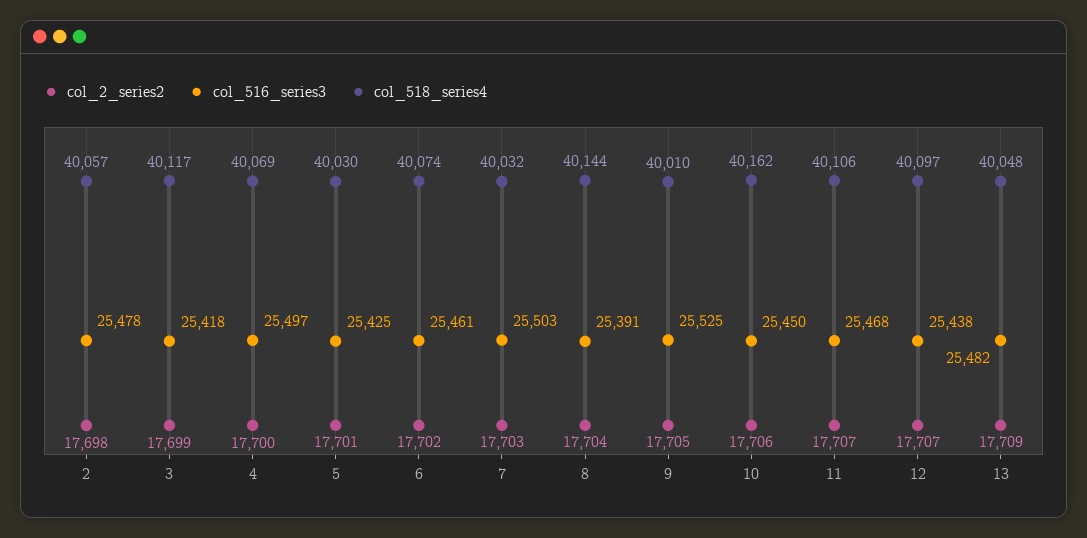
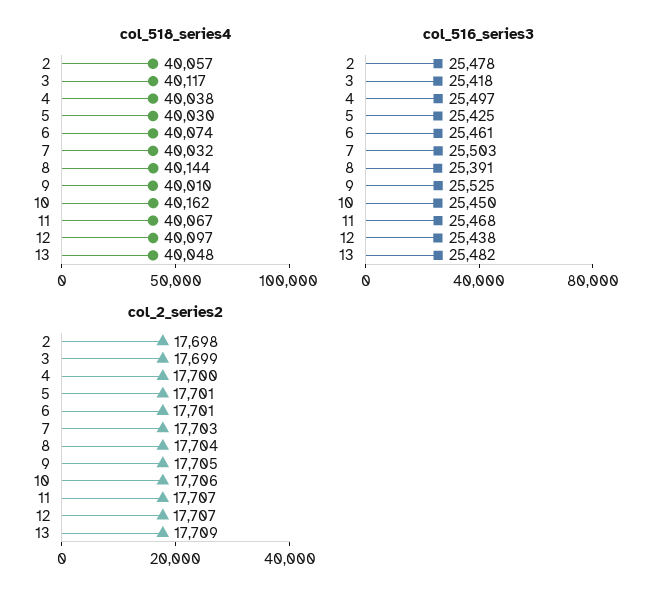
  {
    "col_2_series2": {
      "2": 17698,
      "3": 17699,
      "4": 17700,
      "5": 17701,
-     "6": 17702,
+     "6": 17701,
      "7": 17703,
      "8": 17704,
      "9": 17705,
      "10": 17706,
      "11": 17707,
      "12": 17707,
      "13": 17709
    },
    "col_516_series3": {
      "2": 25478,
      "3": 25418,
      "4": 25497,
      "5": 25425,
      "6": 25461,
      "7": 25503,
      "8": 25391,
      "9": 25525,
      "10": 25450,
      "11": 25468,
      "12": 25438,
      "13": 25482
    },
    "col_518_series4": {
      "2": 40057,
      "3": 40117,
-     "4": 40069,
+     "4": 40038,
      "5": 40030,
      "6": 40074,
      "7": 40032,
      "8": 40144,
      "9": 40010,
      "10": 40162,
-     "11": 40106,
+     "11": 40067,
      "12": 40097,
      "13": 40048
    }
  }

